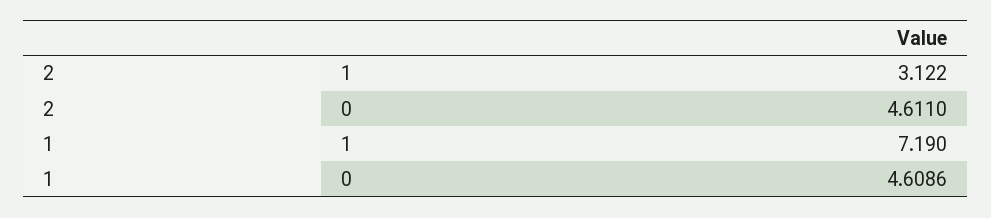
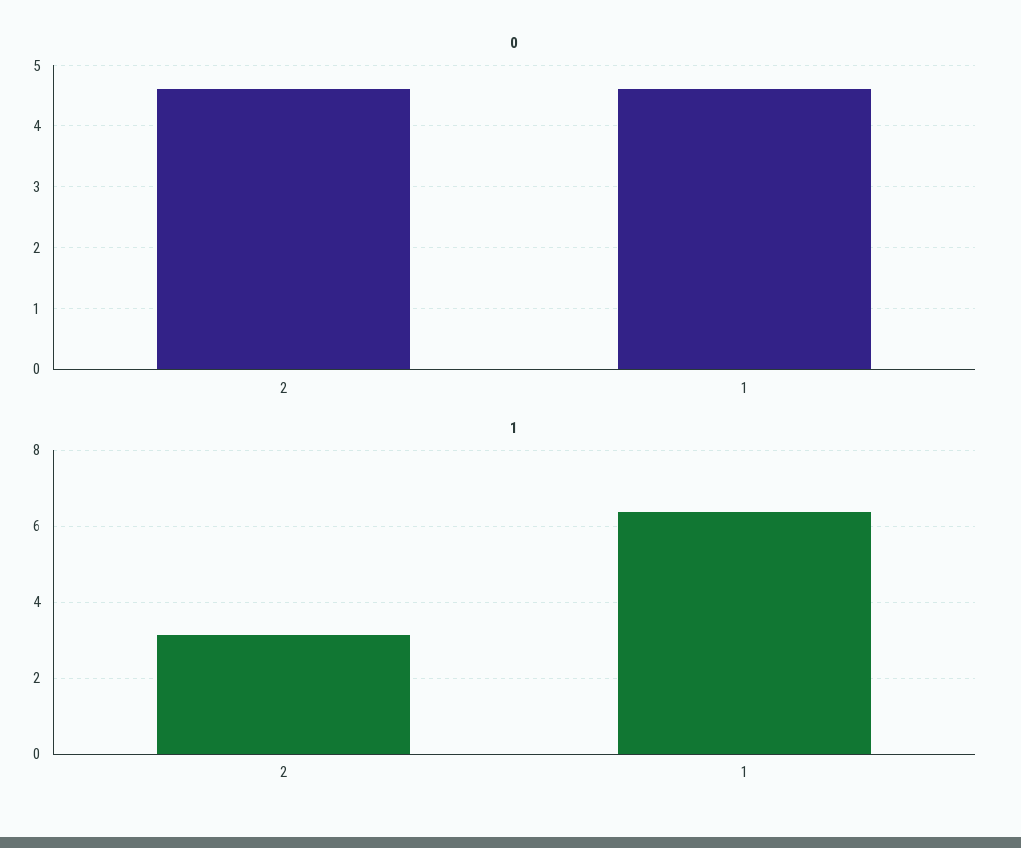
  {
    "1": {
      "2": 3.122,
-     "1": 7.19
+     "1": 6.4
    },
    "0": {
      "2": 4.611,
      "1": 4.6086
    }
  }

